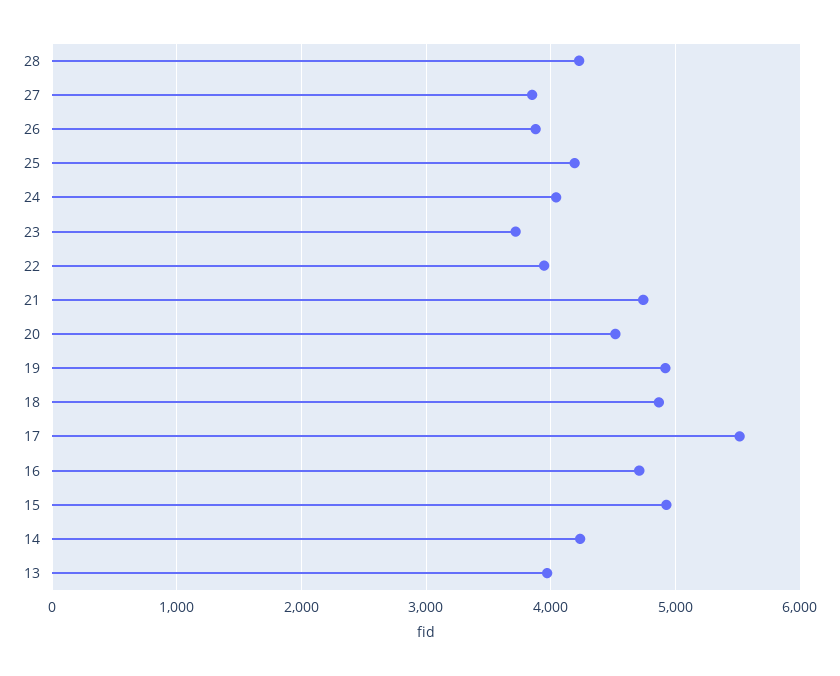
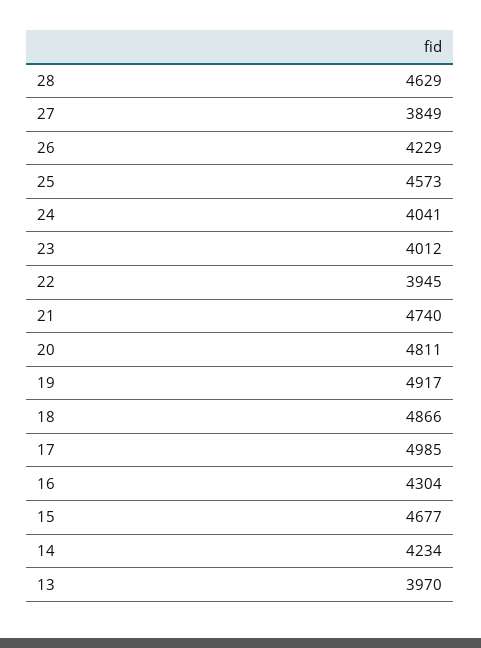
  {
-   "28": 4200,
+   "28": 4629,
    "27": 3849,
-   "26": 3900,
+   "26": 4229,
-   "25": 4200,
+   "25": 4573,
    "24": 4041,
-   "23": 3700,
+   "23": 4012,
    "22": 3945,
    "21": 4740,
-   "20": 4500,
+   "20": 4811,
    "19": 4917,
    "18": 4866,
-   "17": 5500,
+   "17": 4985,
-   "16": 4700,
+   "16": 4304,
-   "15": 4900,
+   "15": 4677,
    "14": 4234,
    "13": 3970
  }

